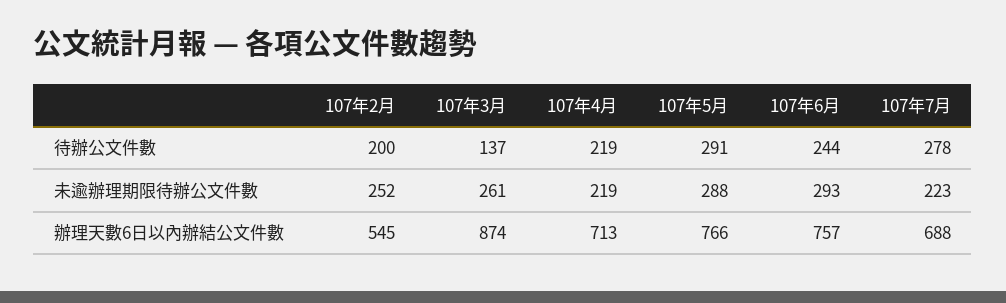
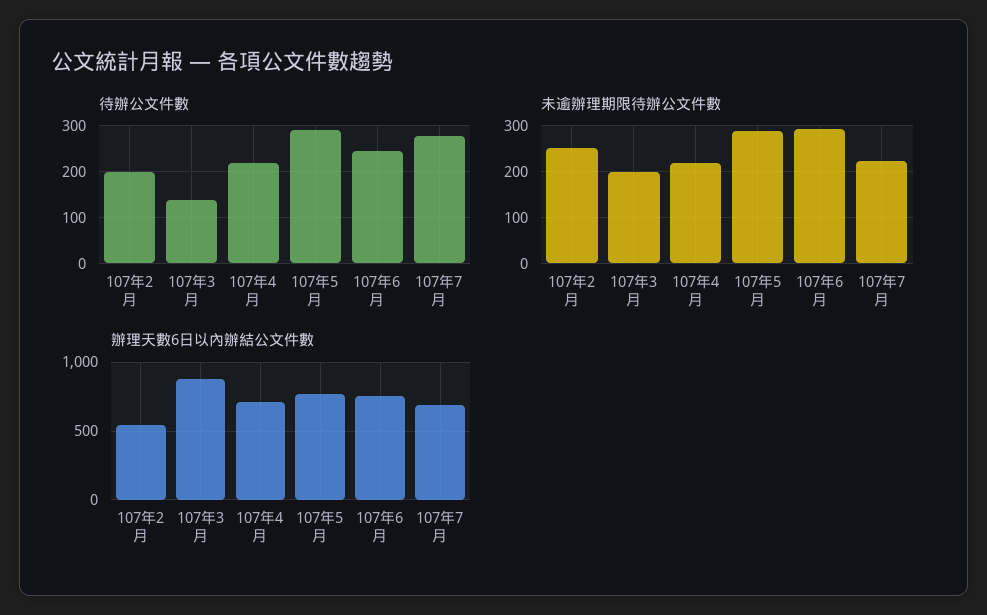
  {
    "待辦公文件數": {
      "107年2月": 200,
      "107年3月": 137,
      "107年4月": 219,
      "107年5月": 291,
      "107年6月": 244,
      "107年7月": 278
    },
    "未逾辦理期限待辦公文件數": {
      "107年2月": 252,
-     "107年3月": 261,
+     "107年3月": 200,
      "107年4月": 219,
      "107年5月": 288,
      "107年6月": 293,
      "107年7月": 223
    },
    "辦理天數6日以內辦結公文件數": {
      "107年2月": 545,
      "107年3月": 874,
      "107年4月": 713,
      "107年5月": 766,
      "107年6月": 757,
      "107年7月": 688
    }
  }

